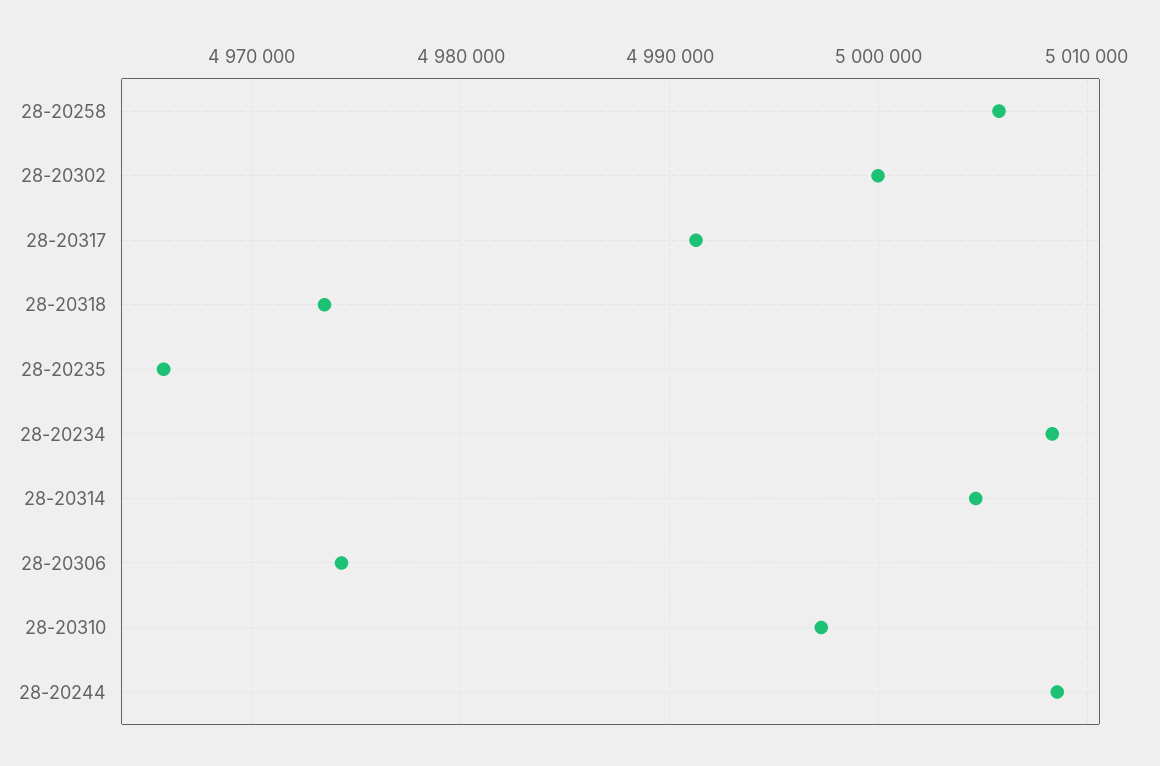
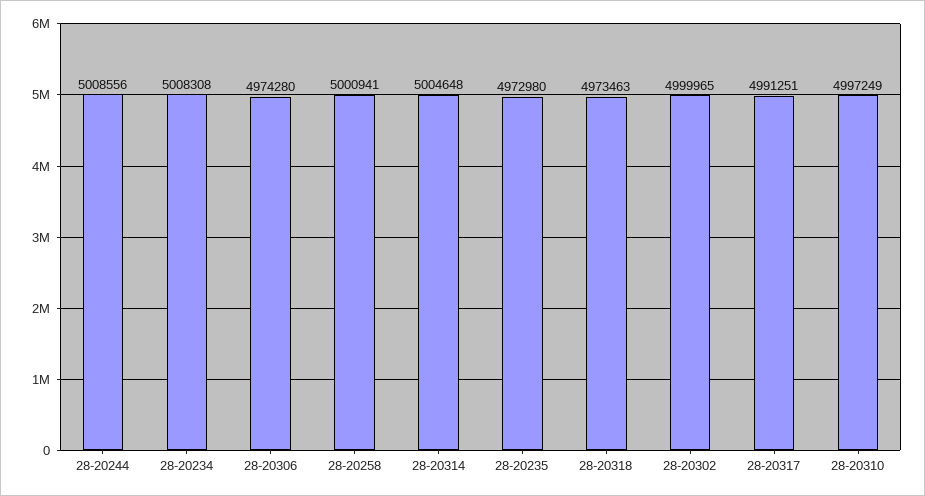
  {
-   "28-20258": 5006000,
+   "28-20258": 5000941,
    "28-20302": 4999965,
    "28-20317": 4991251,
    "28-20318": 4973463,
-   "28-20235": 4966000,
+   "28-20235": 4972980,
    "28-20234": 5008308,
    "28-20314": 5004648,
    "28-20306": 4974280,
    "28-20310": 4997249,
    "28-20244": 5008556
  }

